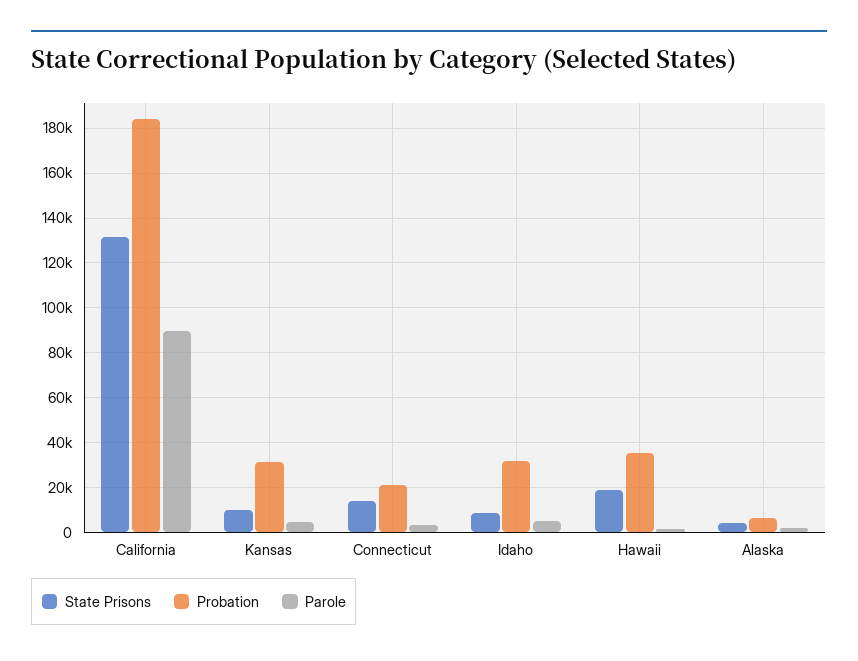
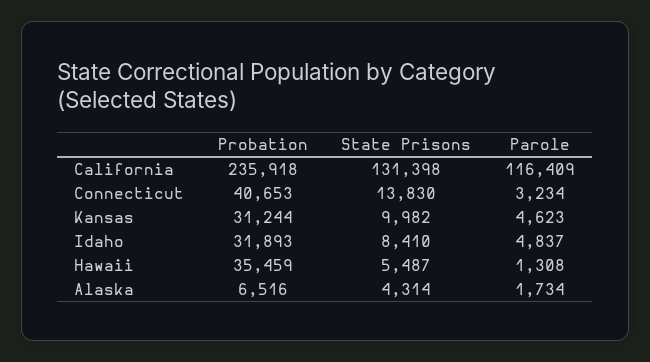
  {
    "State Prisons": {
      "California": 131398,
      "Kansas": 9982,
      "Connecticut": 13830,
      "Idaho": 8410,
-     "Hawaii": 20000,
+     "Hawaii": 5487,
      "Alaska": 4314
    },
    "Probation": {
-     "California": 185000,
+     "California": 235918,
      "Kansas": 31244,
-     "Connecticut": 20000,
+     "Connecticut": 40653,
      "Idaho": 31893,
      "Hawaii": 35459,
      "Alaska": 6516
    },
    "Parole": {
-     "California": 90000,
+     "California": 116409,
      "Kansas": 4623,
      "Connecticut": 3234,
      "Idaho": 4837,
      "Hawaii": 1308,
      "Alaska": 1734
    }
  }

